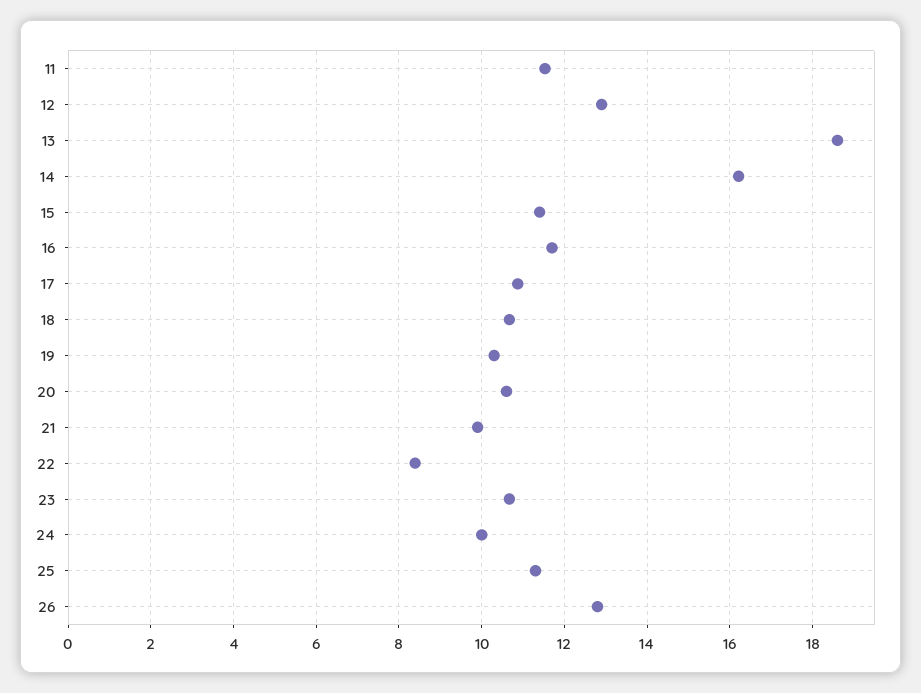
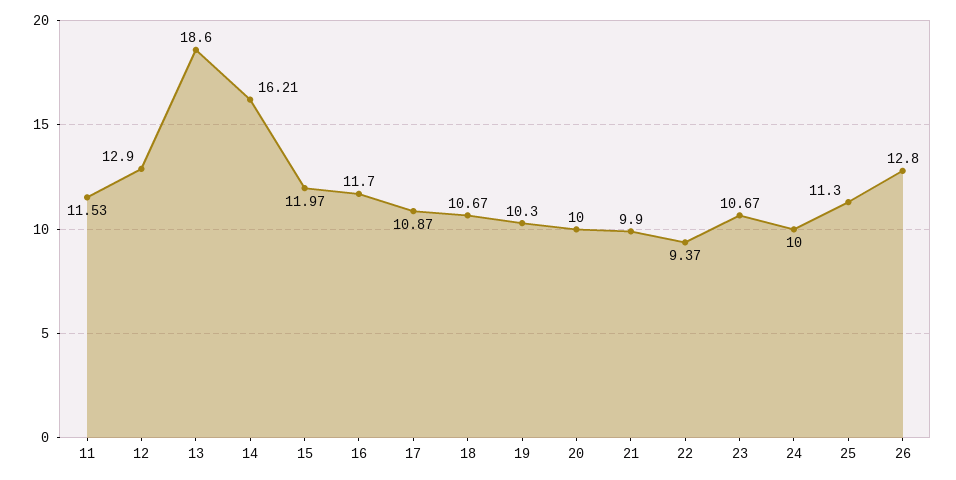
  {
    "11": 11.53,
    "12": 12.9,
    "13": 18.6,
    "14": 16.21,
-   "15": 11.4,
+   "15": 11.97,
    "16": 11.7,
    "17": 10.87,
    "18": 10.67,
    "19": 10.3,
-   "20": 10.6,
+   "20": 10,
    "21": 9.9,
-   "22": 8.4,
+   "22": 9.37,
    "23": 10.67,
    "24": 10,
    "25": 11.3,
    "26": 12.8
  }

